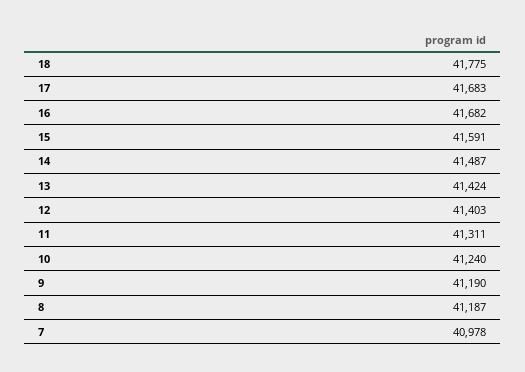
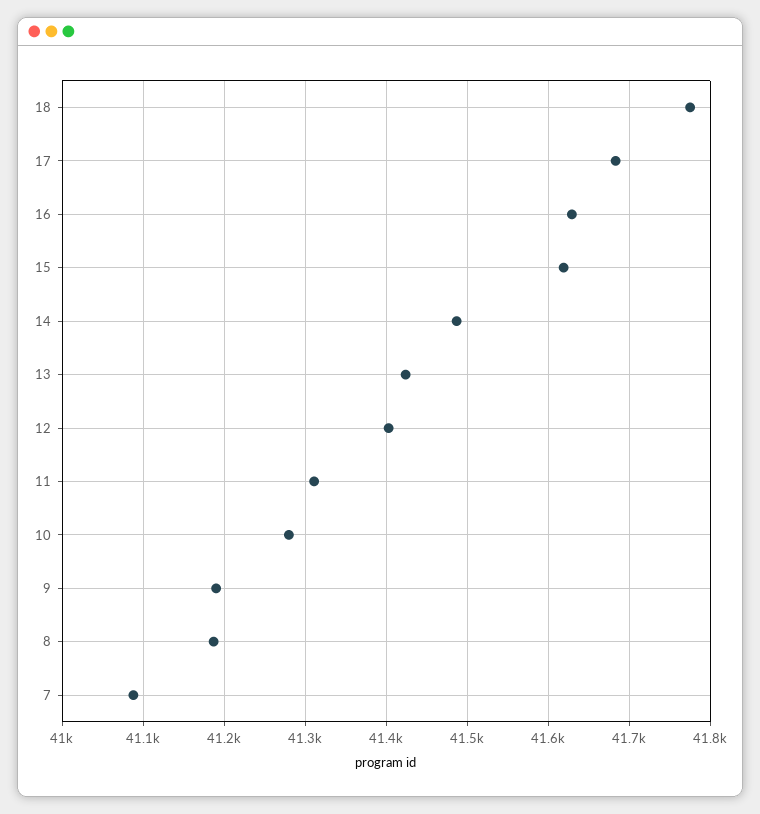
  {
    "18": 41775,
    "17": 41683,
-   "16": 41682,
+   "16": 41630,
-   "15": 41591,
+   "15": 41620,
    "14": 41487,
    "13": 41424,
    "12": 41403,
    "11": 41311,
-   "10": 41240,
+   "10": 41280,
    "9": 41190,
    "8": 41187,
-   "7": 40978
+   "7": 41090
  }

